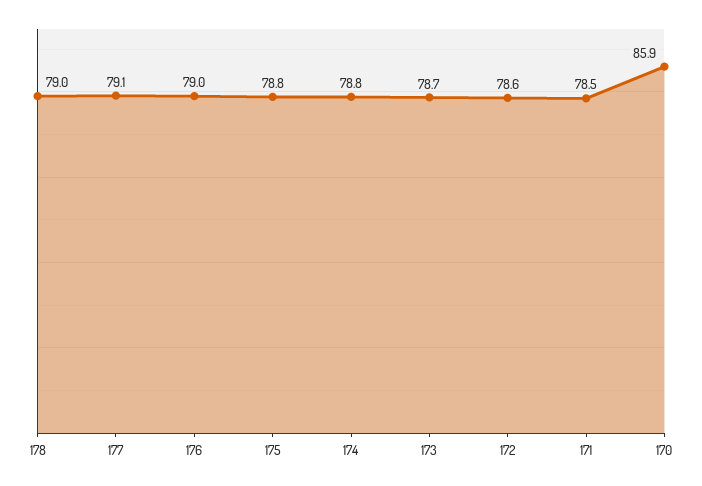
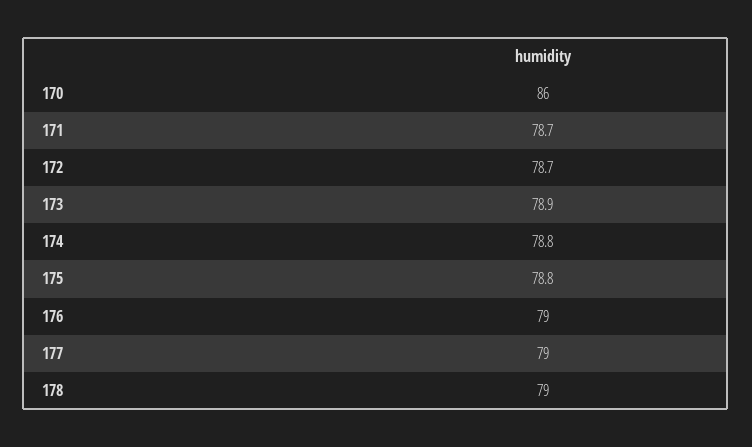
  {
    "178": 79,
-   "177": 79.1,
+   "177": 79,
    "176": 79,
    "175": 78.8,
    "174": 78.8,
-   "173": 78.7,
+   "173": 78.9,
-   "172": 78.6,
+   "172": 78.7,
-   "171": 78.5,
+   "171": 78.7,
-   "170": 85.9
+   "170": 86
  }

